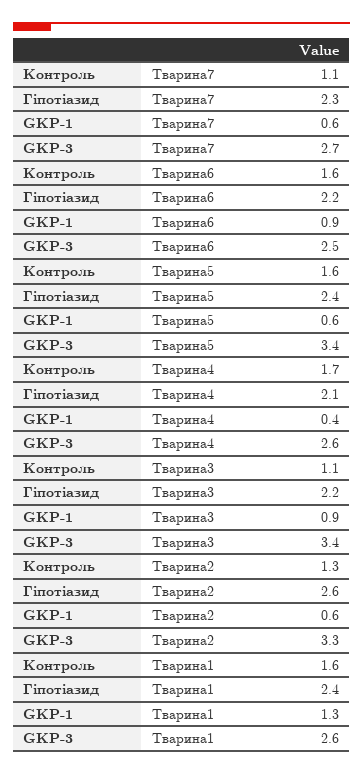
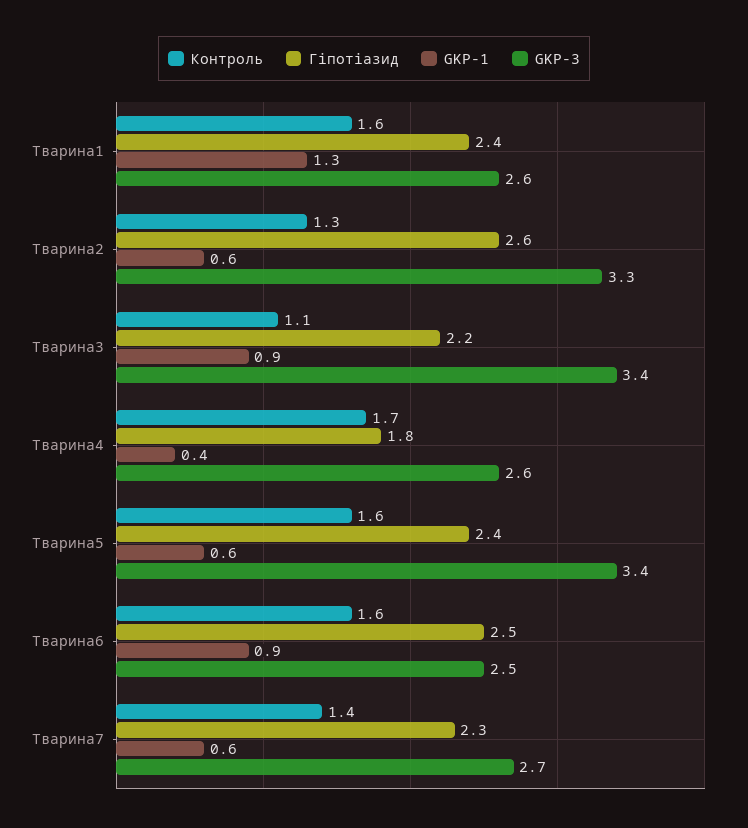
  {
    "Контроль": {
-     "Тварина7": 1.1,
+     "Тварина7": 1.4,
      "Тварина6": 1.6,
      "Тварина5": 1.6,
      "Тварина4": 1.7,
      "Тварина3": 1.1,
      "Тварина2": 1.3,
      "Тварина1": 1.6
    },
    "Гіпотіазид": {
      "Тварина7": 2.3,
-     "Тварина6": 2.2,
+     "Тварина6": 2.5,
      "Тварина5": 2.4,
-     "Тварина4": 2.1,
+     "Тварина4": 1.8,
      "Тварина3": 2.2,
      "Тварина2": 2.6,
      "Тварина1": 2.4
    },
    "GKP-1": {
      "Тварина7": 0.6,
      "Тварина6": 0.9,
      "Тварина5": 0.6,
      "Тварина4": 0.4,
      "Тварина3": 0.9,
      "Тварина2": 0.6,
      "Тварина1": 1.3
    },
    "GKP-3": {
      "Тварина7": 2.7,
      "Тварина6": 2.5,
      "Тварина5": 3.4,
      "Тварина4": 2.6,
      "Тварина3": 3.4,
      "Тварина2": 3.3,
      "Тварина1": 2.6
    }
  }

